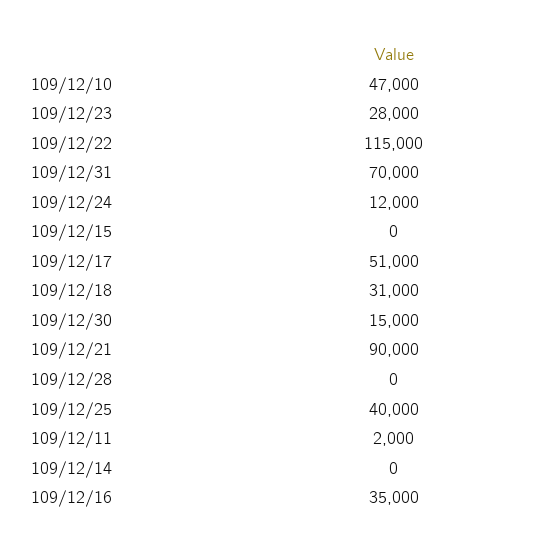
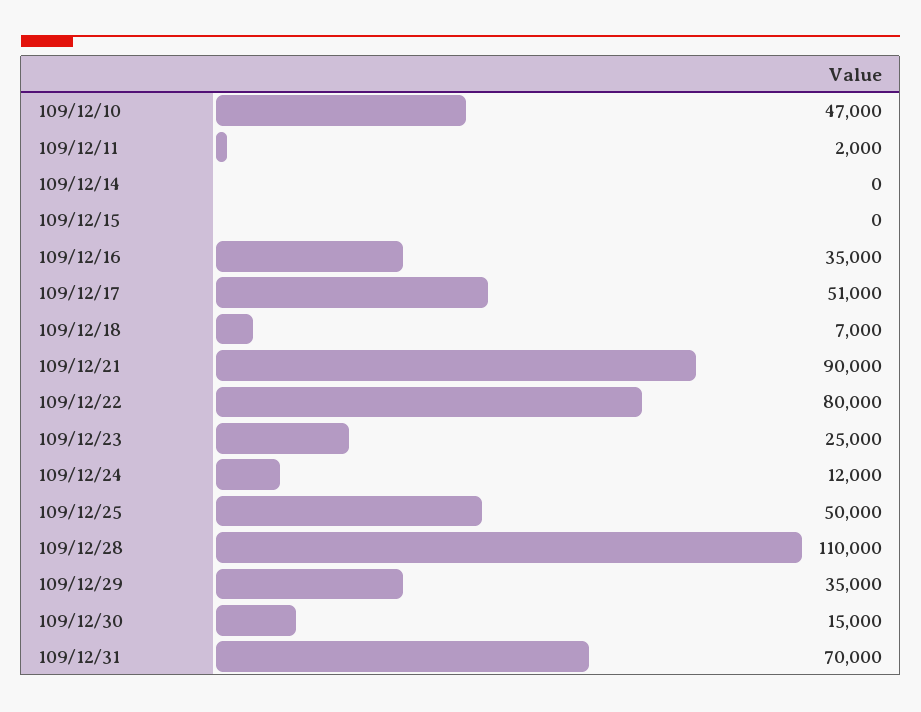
  {
    "109/12/10": 47000,
-   "109/12/23": 28000,
+   "109/12/23": 25000,
-   "109/12/22": 115000,
+   "109/12/22": 80000,
    "109/12/31": 70000,
    "109/12/24": 12000,
    "109/12/15": 0,
    "109/12/17": 51000,
-   "109/12/18": 31000,
+   "109/12/18": 7000,
    "109/12/30": 15000,
    "109/12/21": 90000,
-   "109/12/28": 0,
+   "109/12/28": 110000,
-   "109/12/25": 40000,
+   "109/12/25": 50000,
    "109/12/11": 2000,
    "109/12/14": 0,
-   "109/12/16": 35000
+   "109/12/16": 35000,
+   "109/12/29": 35000
  }

